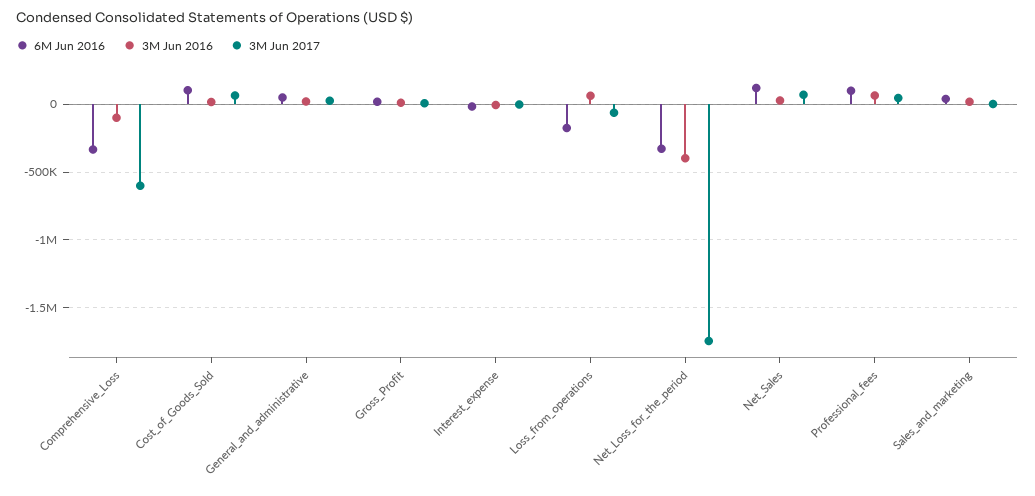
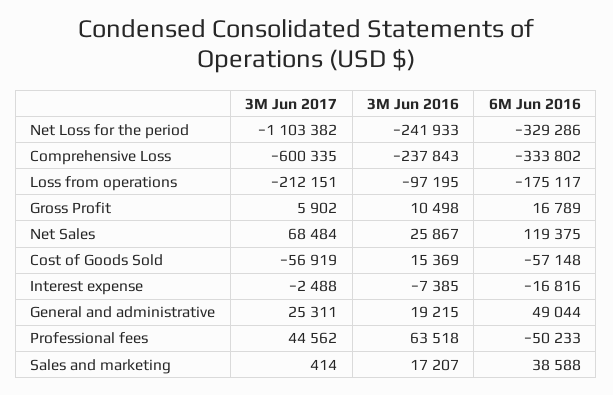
  {
    "6M Jun 2016": {
      "Comprehensive_Loss": -333802,
-     "Cost_of_Goods_Sold": 100000,
+     "Cost_of_Goods_Sold": -57148,
      "General_and_administrative": 49044,
      "Gross_Profit": 16789,
      "Interest_expense": -16816,
      "Loss_from_operations": -175117,
      "Net_Loss_for_the_period": -329286,
      "Net_Sales": 119375,
-     "Professional_fees": 100000,
+     "Professional_fees": -50233,
      "Sales_and_marketing": 38588
    },
    "3M Jun 2016": {
-     "Comprehensive_Loss": -100000,
+     "Comprehensive_Loss": -237843,
      "Cost_of_Goods_Sold": 15369,
      "General_and_administrative": 19215,
      "Gross_Profit": 10498,
      "Interest_expense": -7385,
-     "Loss_from_operations": 50000,
+     "Loss_from_operations": -97195,
-     "Net_Loss_for_the_period": -400000,
+     "Net_Loss_for_the_period": -241933,
      "Net_Sales": 25867,
      "Professional_fees": 63518,
      "Sales_and_marketing": 17207
    },
    "3M Jun 2017": {
      "Comprehensive_Loss": -600335,
-     "Cost_of_Goods_Sold": 50000,
+     "Cost_of_Goods_Sold": -56919,
      "General_and_administrative": 25311,
      "Gross_Profit": 5902,
      "Interest_expense": -2488,
-     "Loss_from_operations": -50000,
+     "Loss_from_operations": -212151,
-     "Net_Loss_for_the_period": -1750000,
+     "Net_Loss_for_the_period": -1103382,
      "Net_Sales": 68484,
      "Professional_fees": 44562,
      "Sales_and_marketing": 414
    }
  }

